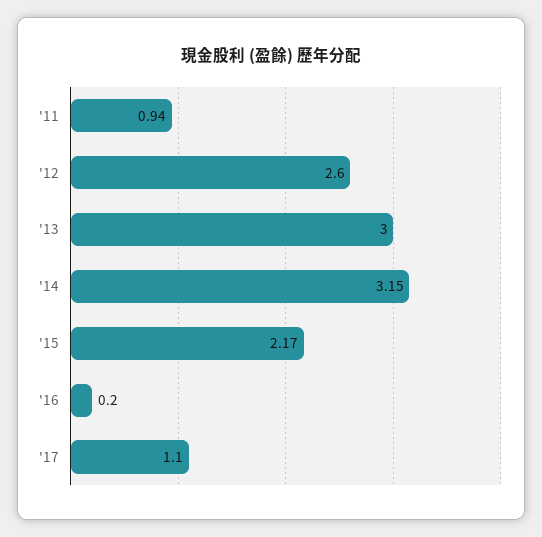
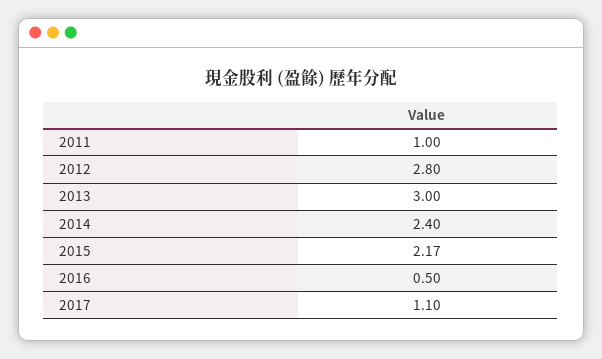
  {
-   "'11": 0.94,
+   "'11": 1,
-   "'12": 2.6,
+   "'12": 2.8,
    "'13": 3,
-   "'14": 3.15,
+   "'14": 2.4,
    "'15": 2.17,
-   "'16": 0.2,
+   "'16": 0.5,
    "'17": 1.1
  }

